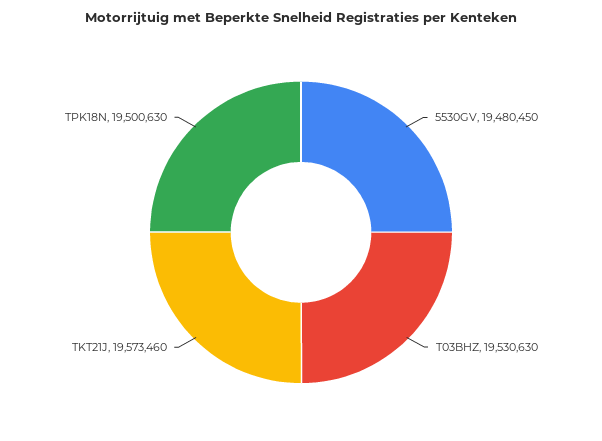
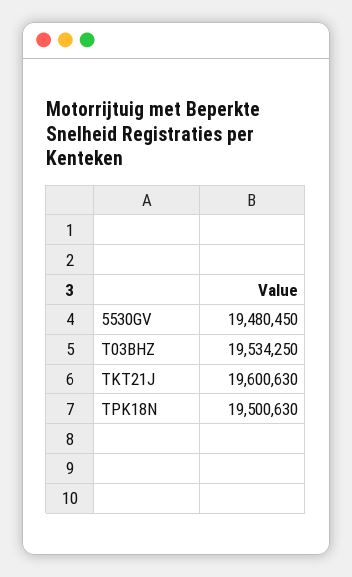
  {
    "5530GV": 19480450,
-   "T03BHZ": 19530630,
+   "T03BHZ": 19534250,
-   "TKT21J": 19573460,
+   "TKT21J": 19600630,
    "TPK18N": 19500630
  }

